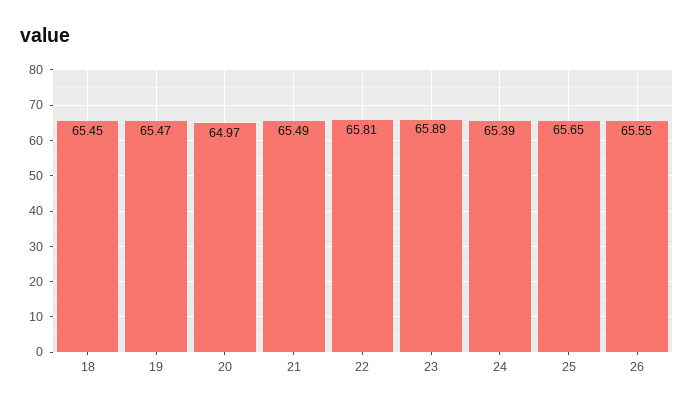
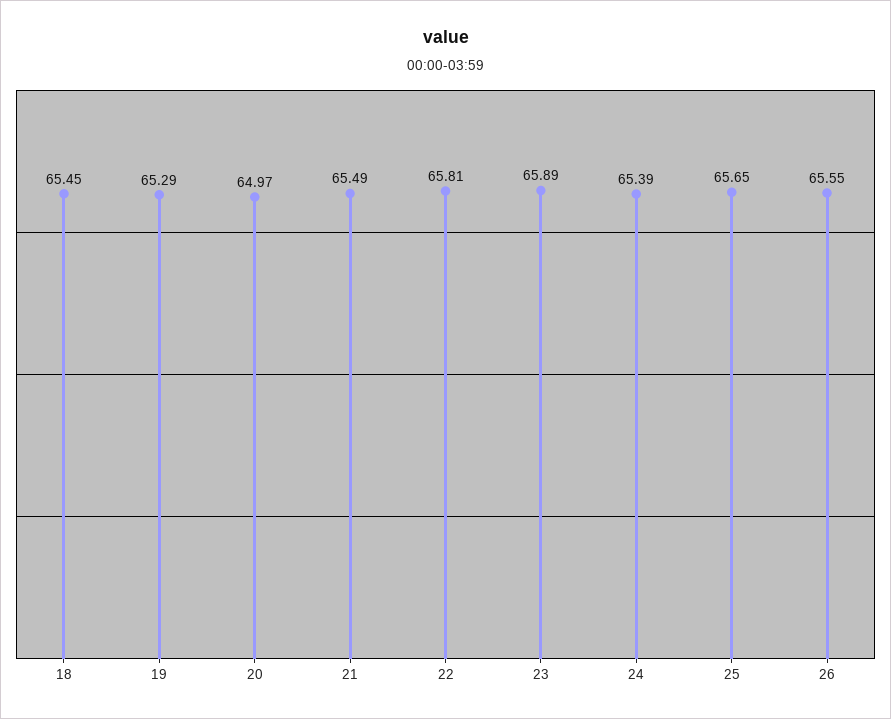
  {
    "18": 65.45,
-   "19": 65.47,
+   "19": 65.29,
    "20": 64.97,
    "21": 65.49,
    "22": 65.81,
    "23": 65.89,
    "24": 65.39,
    "25": 65.65,
    "26": 65.55
  }

